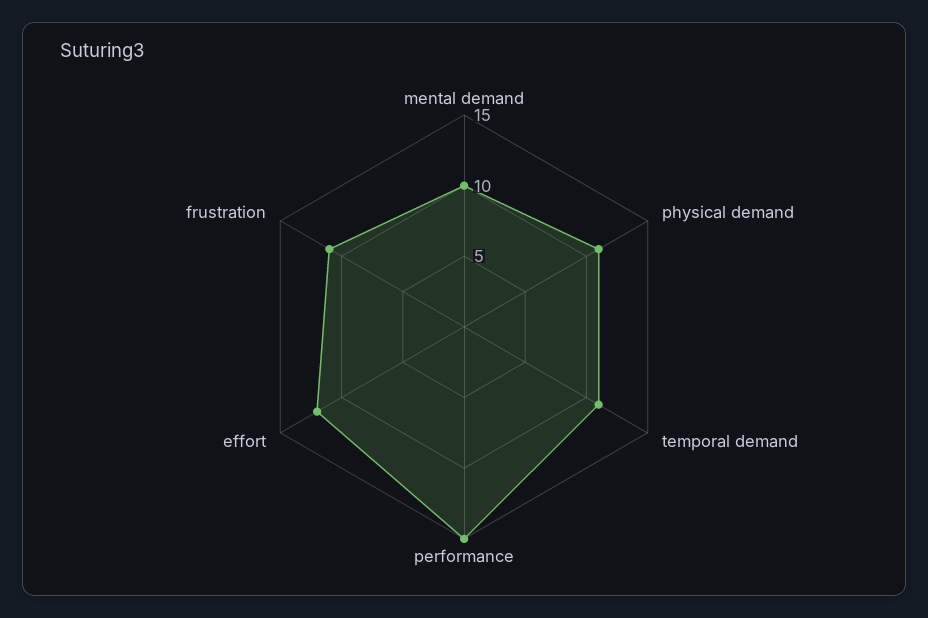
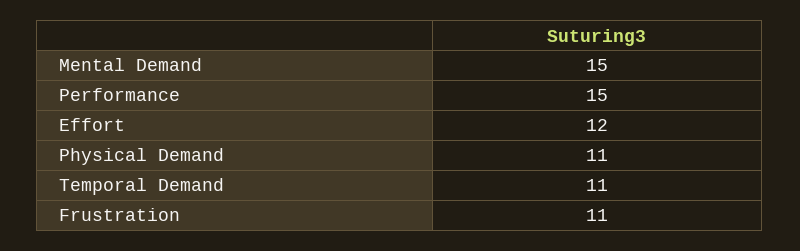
  {
-   "mental demand": 10,
+   "mental demand": 15,
    "physical demand": 11,
    "temporal demand": 11,
    "performance": 15,
    "effort": 12,
    "frustration": 11
  }

